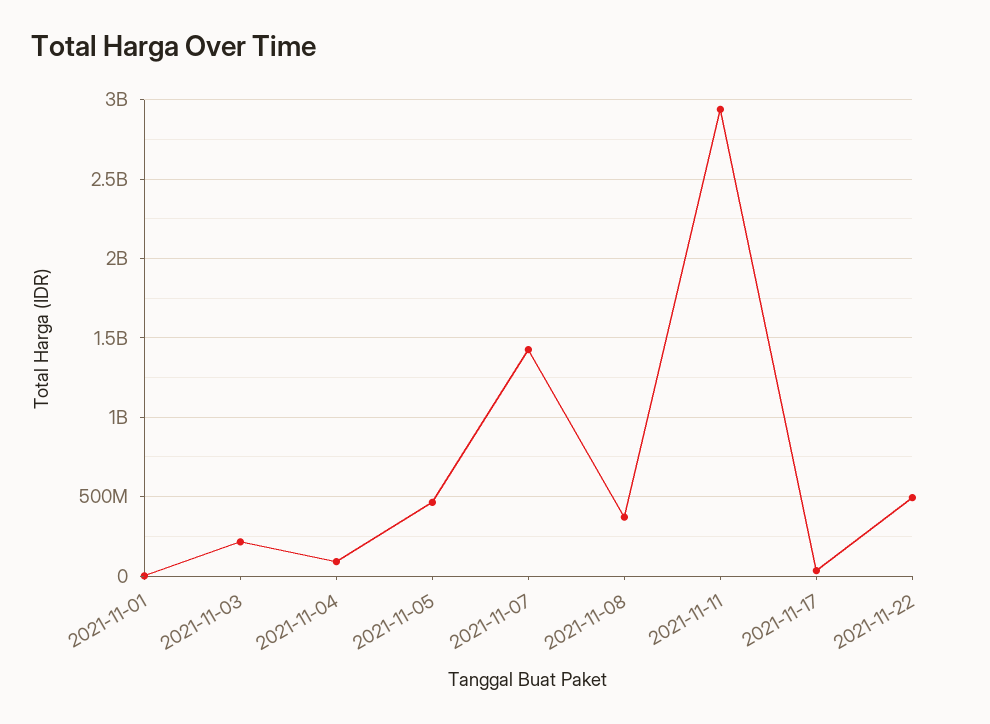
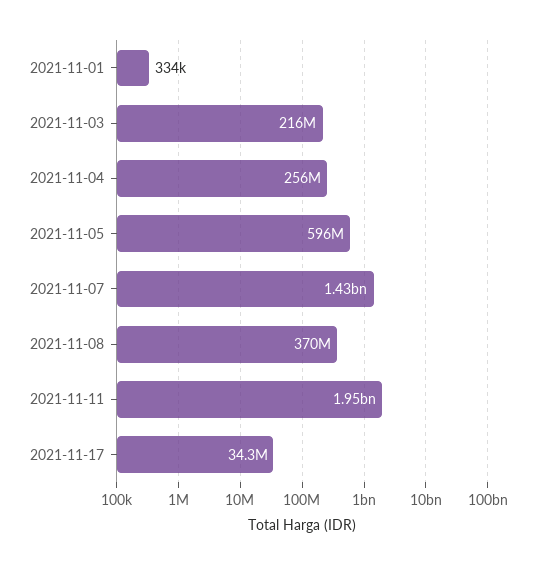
  {
    "2021-11-01": 334000,
    "2021-11-03": 216000000,
-   "2021-11-04": 100000000,
+   "2021-11-04": 256000000,
-   "2021-11-05": 450000000,
+   "2021-11-05": 596000000,
    "2021-11-07": 1430000000,
    "2021-11-08": 370000000,
-   "2021-11-11": 2950000000,
+   "2021-11-11": 1950000000,
-   "2021-11-17": 34300000,
+   "2021-11-17": 34300000
-   "2021-11-22": 500000000
  }

